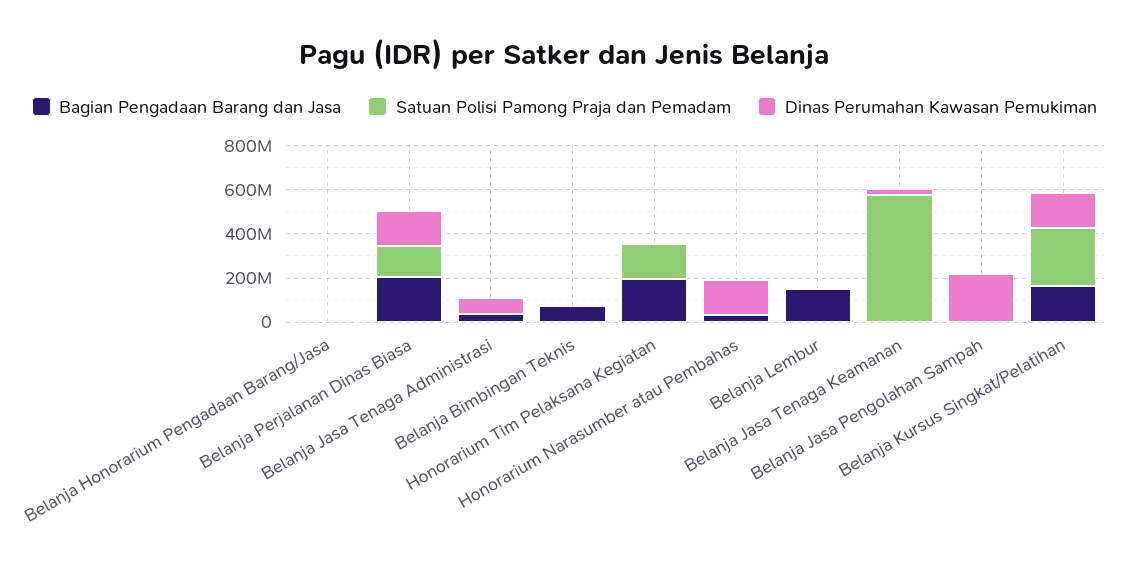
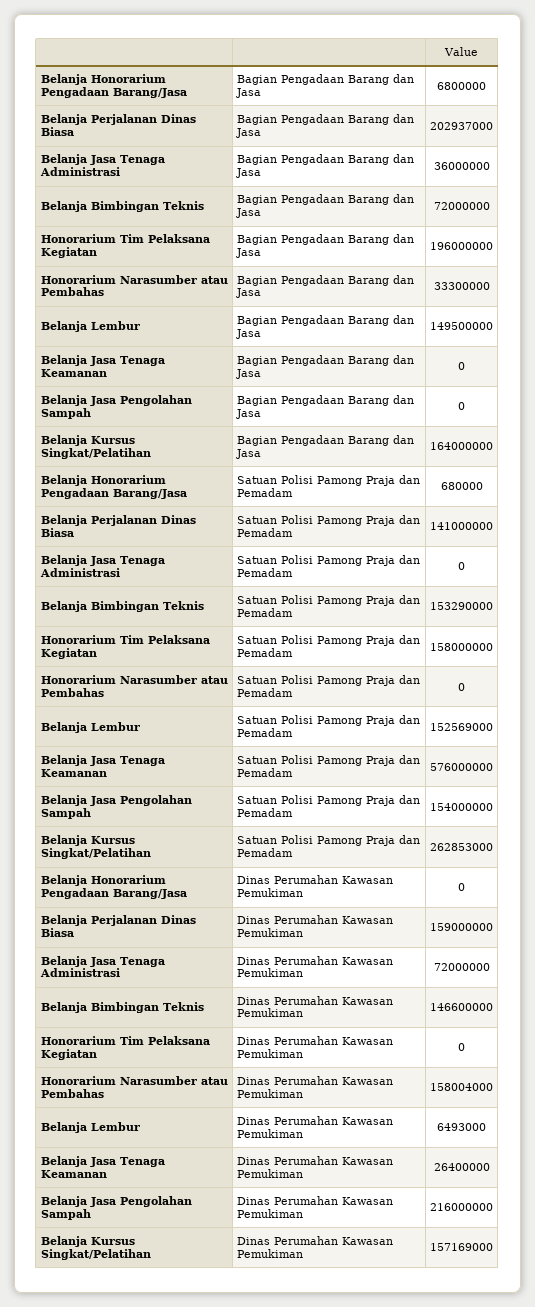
  {
    "Bagian Pengadaan Barang dan Jasa": {
      "Belanja Honorarium Pengadaan Barang/Jasa": 6800000,
      "Belanja Perjalanan Dinas Biasa": 202937000,
      "Belanja Jasa Tenaga Administrasi": 36000000,
      "Belanja Bimbingan Teknis": 72000000,
      "Honorarium Tim Pelaksana Kegiatan": 196000000,
      "Honorarium Narasumber atau Pembahas": 33300000,
      "Belanja Lembur": 149500000,
      "Belanja Jasa Tenaga Keamanan": 0,
      "Belanja Jasa Pengolahan Sampah": 0,
      "Belanja Kursus Singkat/Pelatihan": 164000000
    },
    "Satuan Polisi Pamong Praja dan Pemadam": {
      "Belanja Honorarium Pengadaan Barang/Jasa": 680000,
      "Belanja Perjalanan Dinas Biasa": 141000000,
      "Belanja Jasa Tenaga Administrasi": 0,
-     "Belanja Bimbingan Teknis": 0,
+     "Belanja Bimbingan Teknis": 153290000,
      "Honorarium Tim Pelaksana Kegiatan": 158000000,
      "Honorarium Narasumber atau Pembahas": 0,
-     "Belanja Lembur": 0,
+     "Belanja Lembur": 152569000,
      "Belanja Jasa Tenaga Keamanan": 576000000,
-     "Belanja Jasa Pengolahan Sampah": 0,
+     "Belanja Jasa Pengolahan Sampah": 154000000,
      "Belanja Kursus Singkat/Pelatihan": 262853000
    },
    "Dinas Perumahan Kawasan Pemukiman": {
      "Belanja Honorarium Pengadaan Barang/Jasa": 0,
      "Belanja Perjalanan Dinas Biasa": 159000000,
      "Belanja Jasa Tenaga Administrasi": 72000000,
-     "Belanja Bimbingan Teknis": 0,
+     "Belanja Bimbingan Teknis": 146600000,
      "Honorarium Tim Pelaksana Kegiatan": 0,
      "Honorarium Narasumber atau Pembahas": 158004000,
      "Belanja Lembur": 6493000,
      "Belanja Jasa Tenaga Keamanan": 26400000,
      "Belanja Jasa Pengolahan Sampah": 216000000,
      "Belanja Kursus Singkat/Pelatihan": 157169000
    }
  }

